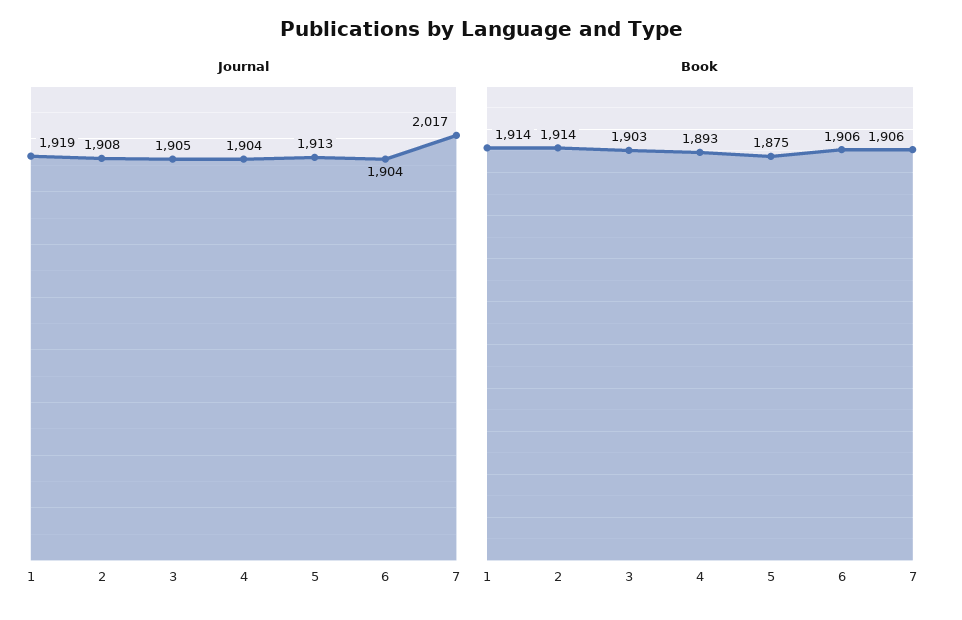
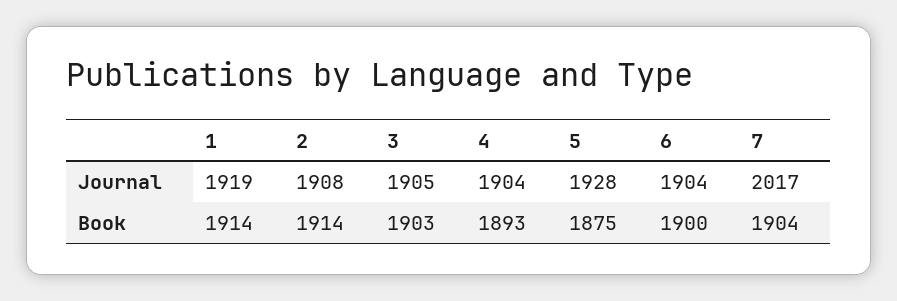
  {
    "Journal": {
      "1": 1919,
      "2": 1908,
      "3": 1905,
      "4": 1904,
-     "5": 1913,
+     "5": 1928,
      "6": 1904,
      "7": 2017
    },
    "Book": {
      "1": 1914,
      "2": 1914,
      "3": 1903,
      "4": 1893,
      "5": 1875,
-     "6": 1906,
+     "6": 1900,
-     "7": 1906
+     "7": 1904
    }
  }

